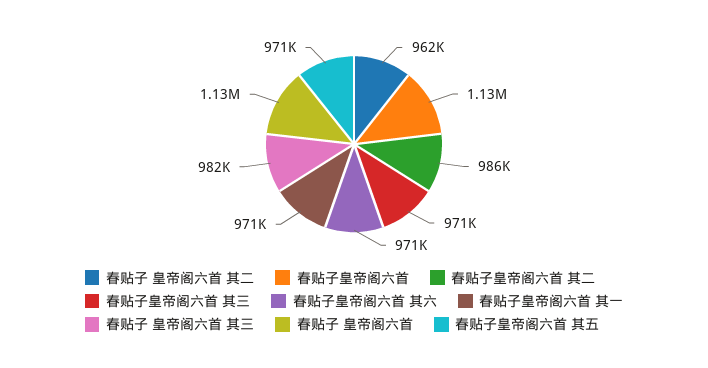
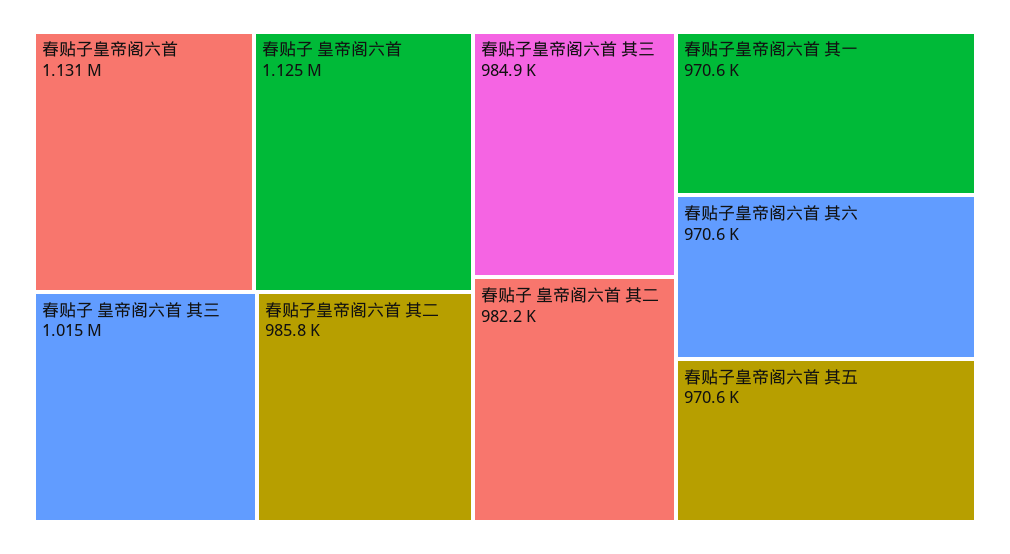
  {
-   "春贴子 皇帝阁六首 其二": 962000,
+   "春贴子 皇帝阁六首 其二": 982200,
    "春贴子皇帝阁六首": 1131000,
    "春贴子皇帝阁六首 其二": 985800,
-   "春贴子皇帝阁六首 其三": 971000,
+   "春贴子皇帝阁六首 其三": 984900,
    "春贴子皇帝阁六首 其六": 970600,
    "春贴子皇帝阁六首 其一": 970600,
-   "春贴子 皇帝阁六首 其三": 982000,
+   "春贴子 皇帝阁六首 其三": 1015000,
    "春贴子 皇帝阁六首": 1125000,
    "春贴子皇帝阁六首 其五": 970600
  }

